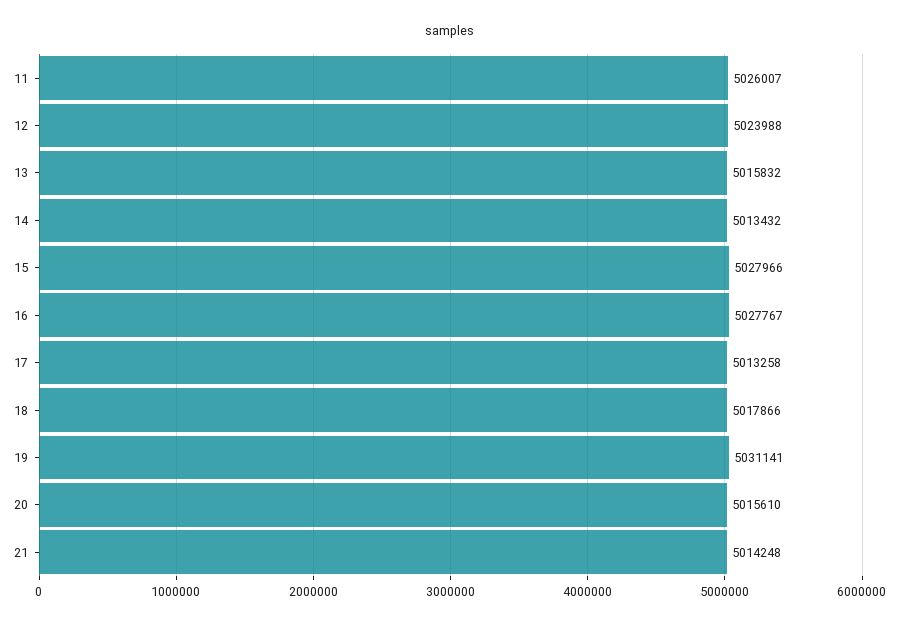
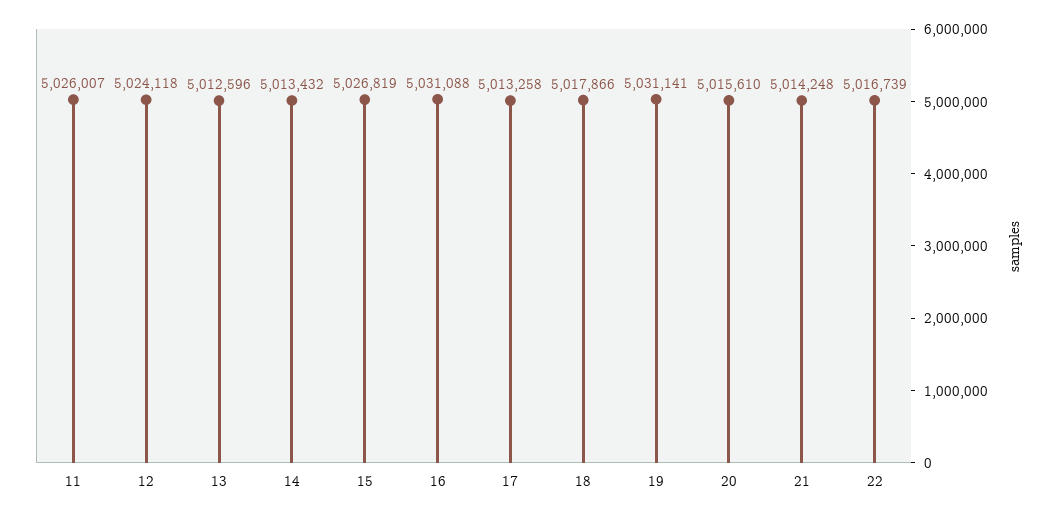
  {
    "11": 5026007,
-   "12": 5023988,
+   "12": 5024118,
-   "13": 5015832,
+   "13": 5012596,
    "14": 5013432,
-   "15": 5027966,
+   "15": 5026819,
-   "16": 5027767,
+   "16": 5031088,
    "17": 5013258,
    "18": 5017866,
    "19": 5031141,
    "20": 5015610,
-   "21": 5014248
+   "21": 5014248,
+   "22": 5016739
  }

